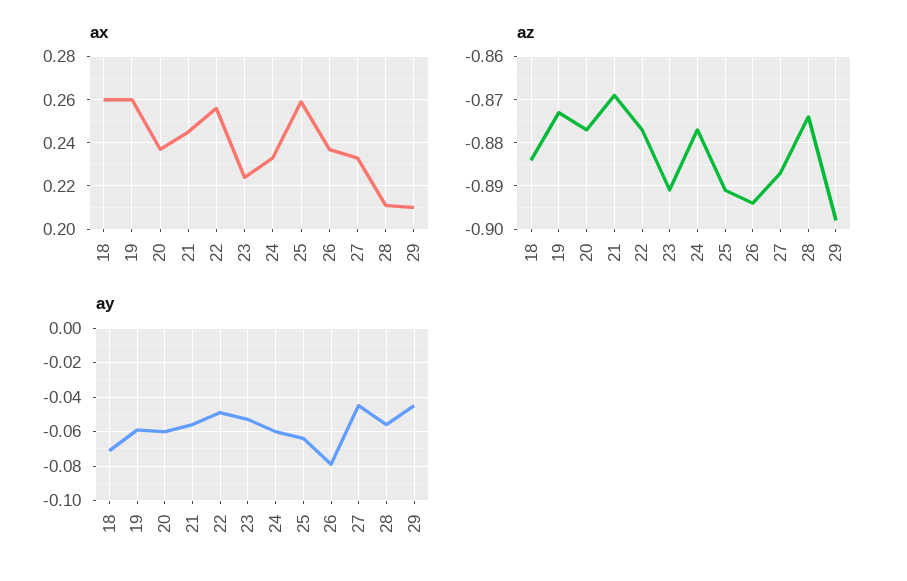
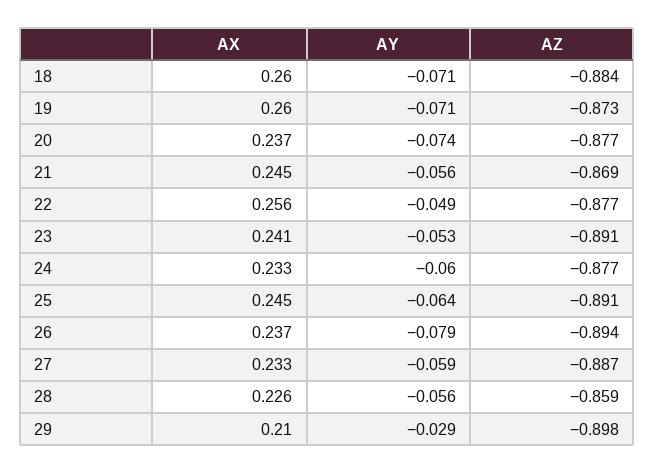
  {
    "ax": {
      "18": 0.26,
      "19": 0.26,
      "20": 0.237,
      "21": 0.245,
      "22": 0.256,
-     "23": 0.225,
+     "23": 0.241,
      "24": 0.233,
-     "25": 0.26,
+     "25": 0.245,
      "26": 0.237,
      "27": 0.233,
-     "28": 0.21,
+     "28": 0.226,
      "29": 0.21
    },
    "az": {
      "18": -0.884,
      "19": -0.873,
      "20": -0.877,
      "21": -0.869,
      "22": -0.877,
      "23": -0.891,
      "24": -0.877,
      "25": -0.891,
      "26": -0.894,
      "27": -0.887,
-     "28": -0.875,
+     "28": -0.859,
      "29": -0.898
    },
    "ay": {
      "18": -0.071,
-     "19": -0.06,
+     "19": -0.071,
-     "20": -0.06,
+     "20": -0.074,
      "21": -0.056,
      "22": -0.049,
      "23": -0.053,
      "24": -0.06,
      "25": -0.064,
      "26": -0.079,
-     "27": -0.045,
+     "27": -0.059,
      "28": -0.056,
-     "29": -0.045
+     "29": -0.029
    }
  }

